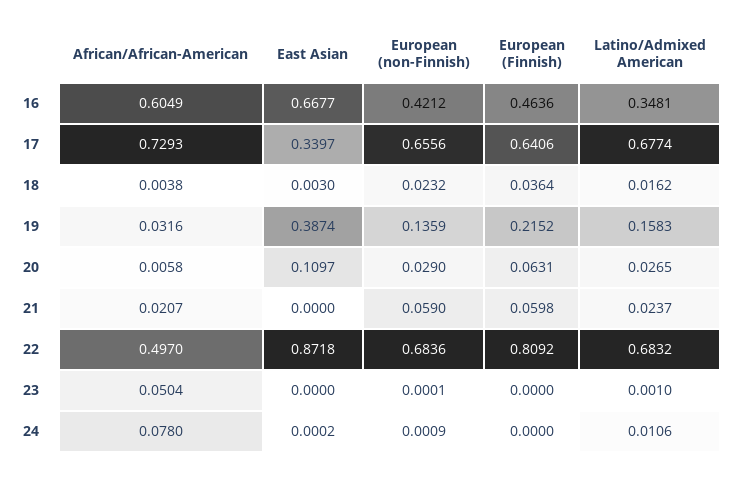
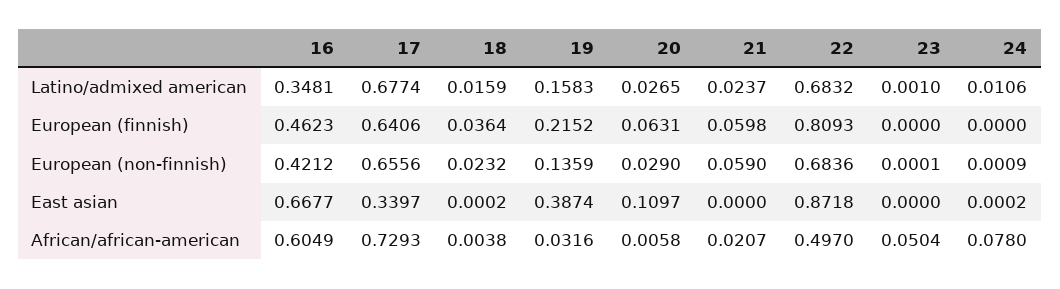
  {
    "African/African-American": {
      "16": 0.6049,
      "17": 0.7293,
      "18": 0.0038,
      "19": 0.0316,
      "20": 0.0058,
      "21": 0.0207,
      "22": 0.497,
      "23": 0.0504,
      "24": 0.078
    },
    "East Asian": {
      "16": 0.6677,
      "17": 0.3397,
-     "18": 0.003,
+     "18": 0.0002,
      "19": 0.3874,
      "20": 0.1097,
      "21": 0,
      "22": 0.8718,
      "23": 0,
      "24": 0.0002
    },
    "European (non-Finnish)": {
      "16": 0.4212,
      "17": 0.6556,
      "18": 0.0232,
      "19": 0.1359,
      "20": 0.029,
      "21": 0.059,
      "22": 0.6836,
      "23": 0.0001,
      "24": 0.0009
    },
    "European (Finnish)": {
-     "16": 0.4636,
+     "16": 0.4623,
      "17": 0.6406,
      "18": 0.0364,
      "19": 0.2152,
      "20": 0.0631,
      "21": 0.0598,
-     "22": 0.8092,
+     "22": 0.8093,
      "23": 0,
      "24": 0
    },
    "Latino/Admixed American": {
      "16": 0.3481,
      "17": 0.6774,
-     "18": 0.0162,
+     "18": 0.0159,
      "19": 0.1583,
      "20": 0.0265,
      "21": 0.0237,
      "22": 0.6832,
      "23": 0.001,
      "24": 0.0106
    }
  }

